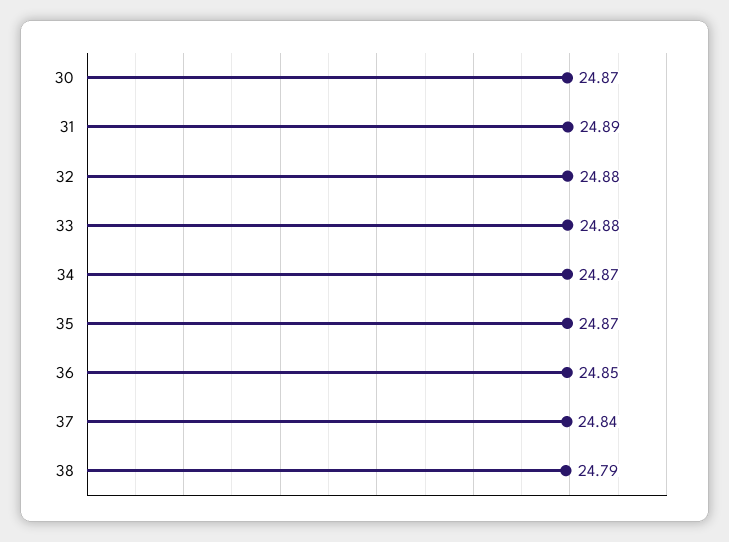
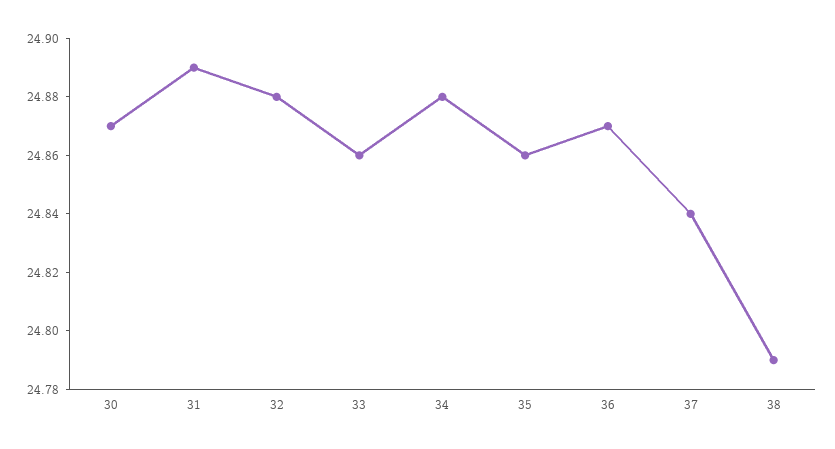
  {
    "30": 24.87,
    "31": 24.89,
    "32": 24.88,
-   "33": 24.88,
+   "33": 24.86,
-   "34": 24.87,
+   "34": 24.88,
-   "35": 24.87,
+   "35": 24.86,
-   "36": 24.85,
+   "36": 24.87,
    "37": 24.84,
    "38": 24.79
  }

